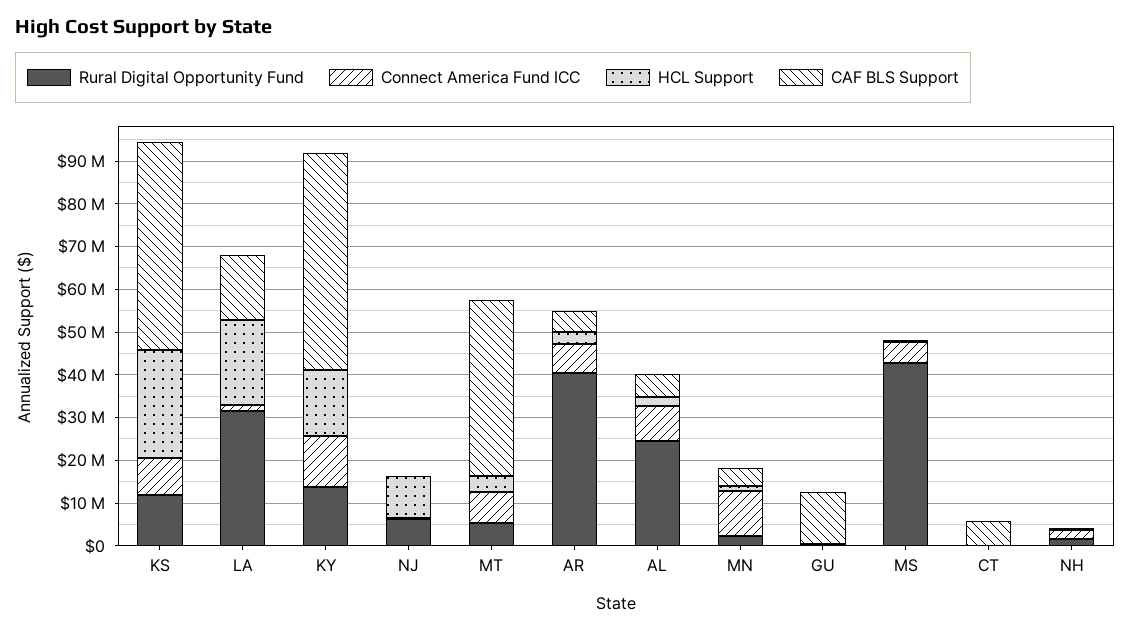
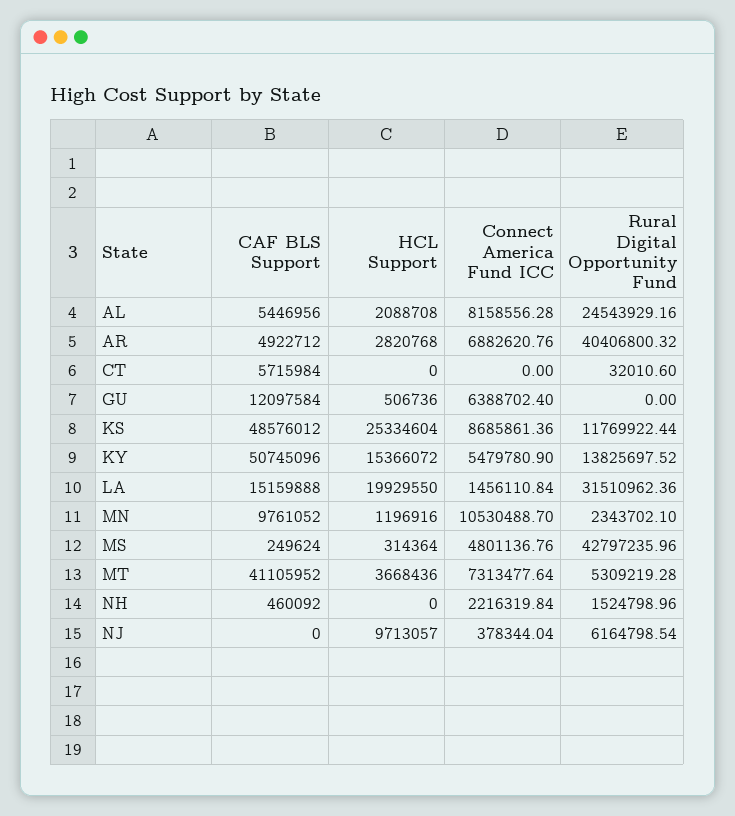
  {
    "Rural Digital Opportunity Fund": {
      "KS": 11769922.44,
      "LA": 31510962.36,
      "KY": 13825697.52,
      "NJ": 6164798.54,
      "MT": 5309219.28,
      "AR": 40406800.32,
      "AL": 24543929.16,
      "MN": 2343702.1,
      "GU": 0,
      "MS": 42797235.96,
      "CT": 32010.6,
      "NH": 1524798.96
    },
    "Connect America Fund ICC": {
      "KS": 8685861.36,
      "LA": 1456110.84,
-     "KY": 12000000,
+     "KY": 5479780.9,
      "NJ": 378344.04,
      "MT": 7313477.64,
      "AR": 6882620.76,
      "AL": 8158556.28,
      "MN": 10530488.7,
-     "GU": 0,
+     "GU": 6388702.4,
      "MS": 4801136.76,
      "CT": 0,
      "NH": 2216319.84
    },
    "HCL Support": {
      "KS": 25334604,
      "LA": 19929550,
      "KY": 15366072,
      "NJ": 9713057,
      "MT": 3668436,
      "AR": 2820768,
      "AL": 2088708,
      "MN": 1196916,
      "GU": 506736,
      "MS": 314364,
      "CT": 0,
      "NH": 0
    },
    "CAF BLS Support": {
      "KS": 48576012,
      "LA": 15159888,
      "KY": 50745096,
      "NJ": 0,
      "MT": 41105952,
      "AR": 4922712,
      "AL": 5446956,
-     "MN": 4000000,
+     "MN": 9761052,
      "GU": 12097584,
      "MS": 249624,
      "CT": 5715984,
      "NH": 460092
    }
  }

